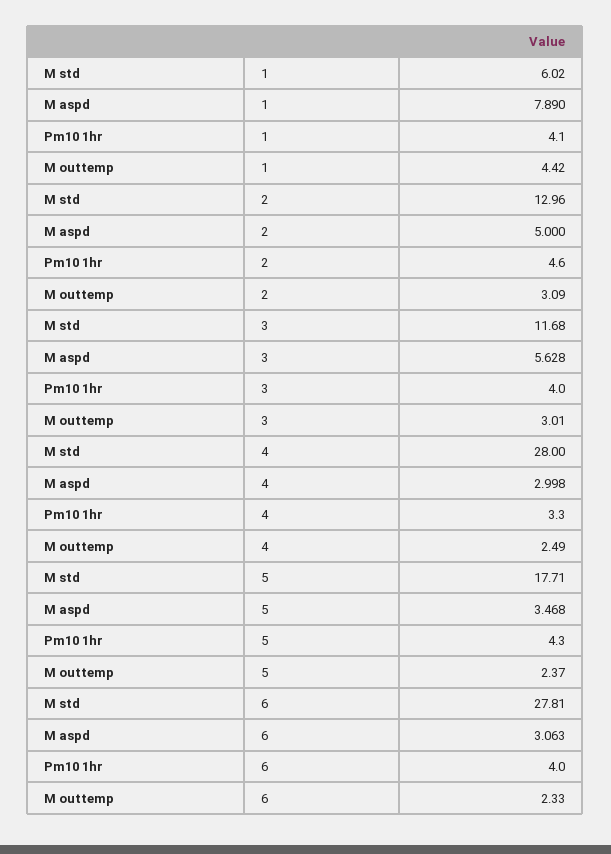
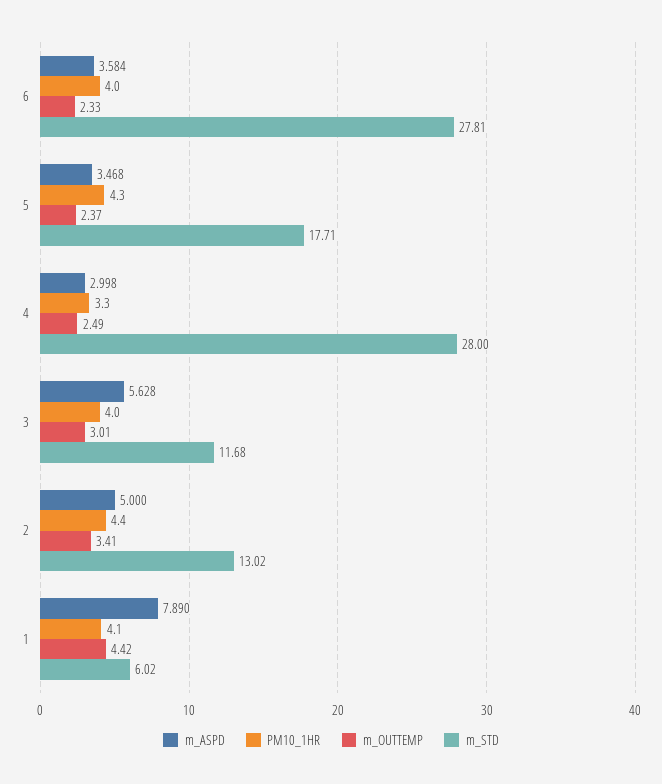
  {
    "M std": {
      "1": 6.02,
-     "2": 12.96,
+     "2": 13.02,
      "3": 11.68,
      "4": 28,
      "5": 17.71,
      "6": 27.81
    },
    "M aspd": {
      "1": 7.89,
      "2": 5,
      "3": 5.628,
      "4": 2.998,
      "5": 3.468,
-     "6": 3.063
+     "6": 3.584
    },
    "Pm10 1hr": {
      "1": 4.1,
-     "2": 4.6,
+     "2": 4.4,
      "3": 4,
      "4": 3.3,
      "5": 4.3,
      "6": 4
    },
    "M outtemp": {
      "1": 4.42,
-     "2": 3.09,
+     "2": 3.41,
      "3": 3.01,
      "4": 2.49,
      "5": 2.37,
      "6": 2.33
    }
  }

